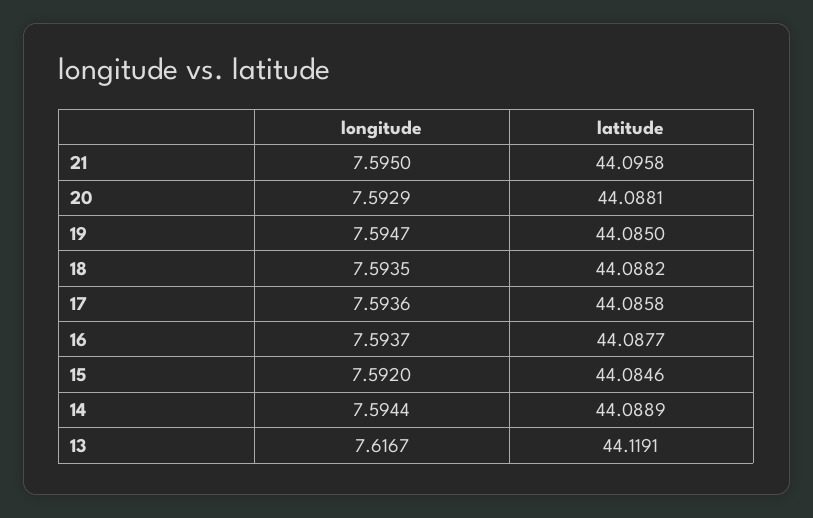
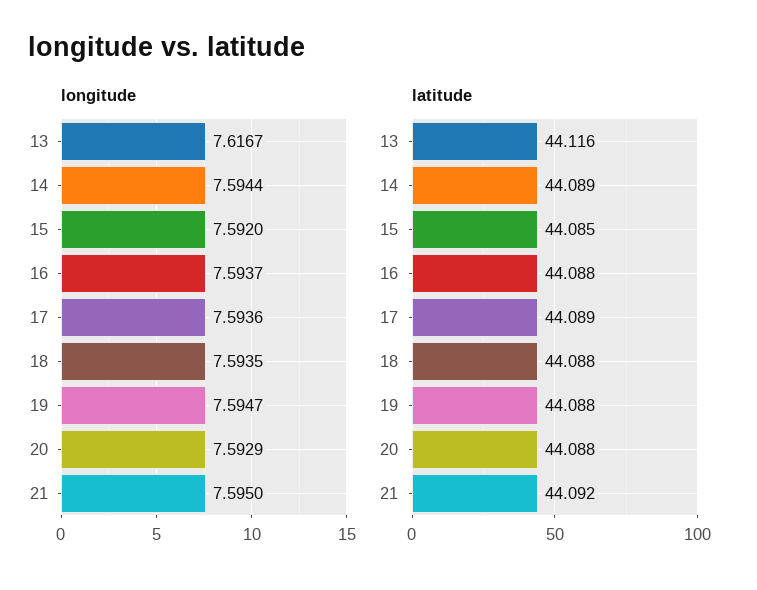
  {
    "longitude": {
      "21": 7.595,
      "20": 7.5929,
      "19": 7.5947,
      "18": 7.5935,
      "17": 7.5936,
      "16": 7.5937,
      "15": 7.592,
      "14": 7.5944,
      "13": 7.6167
    },
    "latitude": {
-     "21": 44.0958,
+     "21": 44.092,
      "20": 44.0881,
-     "19": 44.085,
+     "19": 44.088,
      "18": 44.0882,
-     "17": 44.0858,
+     "17": 44.089,
      "16": 44.0877,
      "15": 44.0846,
      "14": 44.0889,
-     "13": 44.1191
+     "13": 44.116
    }
  }

